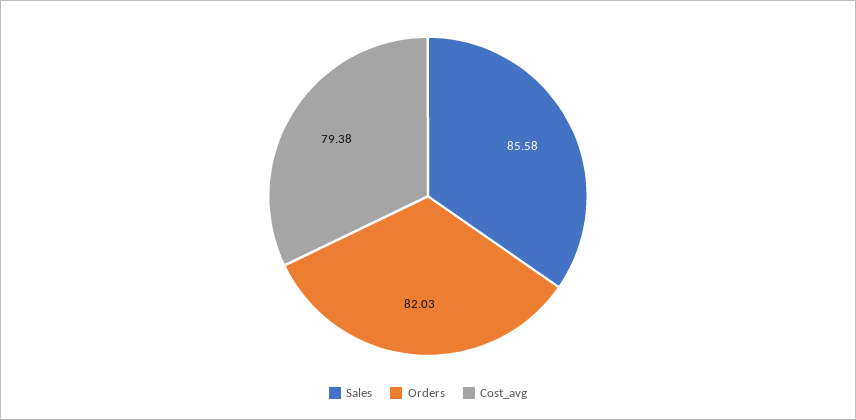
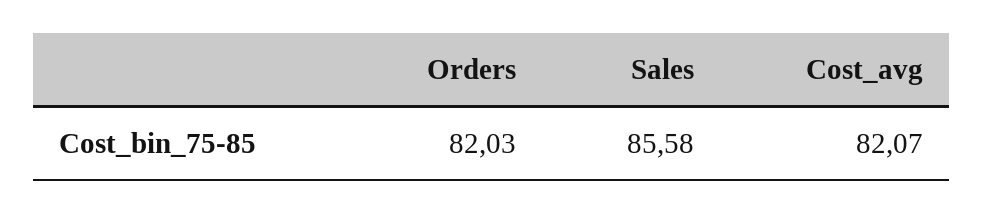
  {
    "Sales": 85.58,
    "Orders": 82.03,
-   "Cost_avg": 79.38
+   "Cost_avg": 82.07
  }

